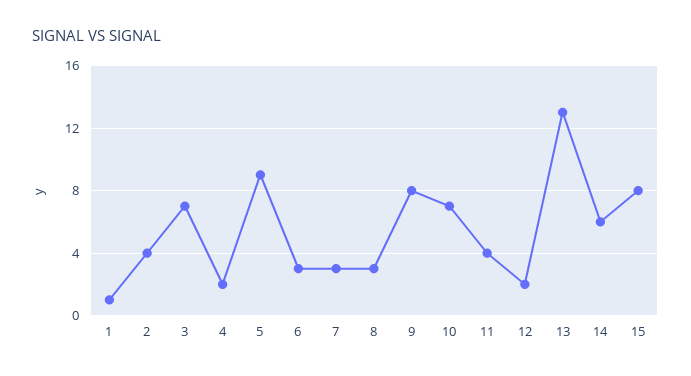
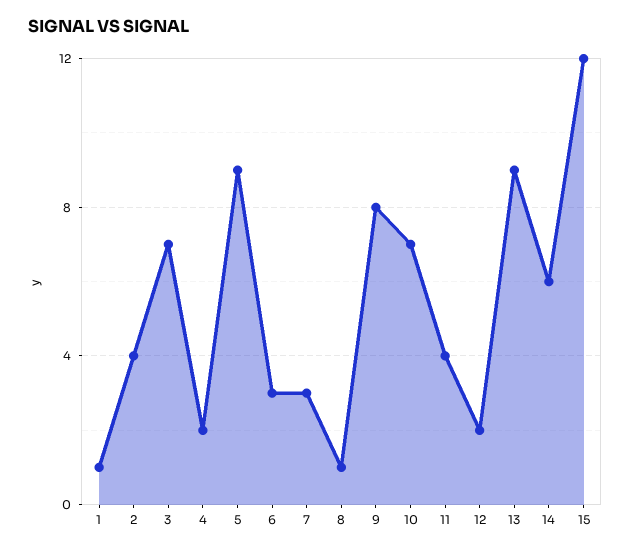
  {
    "1": 1,
    "2": 4,
    "3": 7,
    "4": 2,
    "5": 9,
    "6": 3,
    "7": 3,
-   "8": 3,
+   "8": 1,
    "9": 8,
    "10": 7,
    "11": 4,
    "12": 2,
-   "13": 13,
+   "13": 9,
    "14": 6,
-   "15": 8
+   "15": 12
  }

